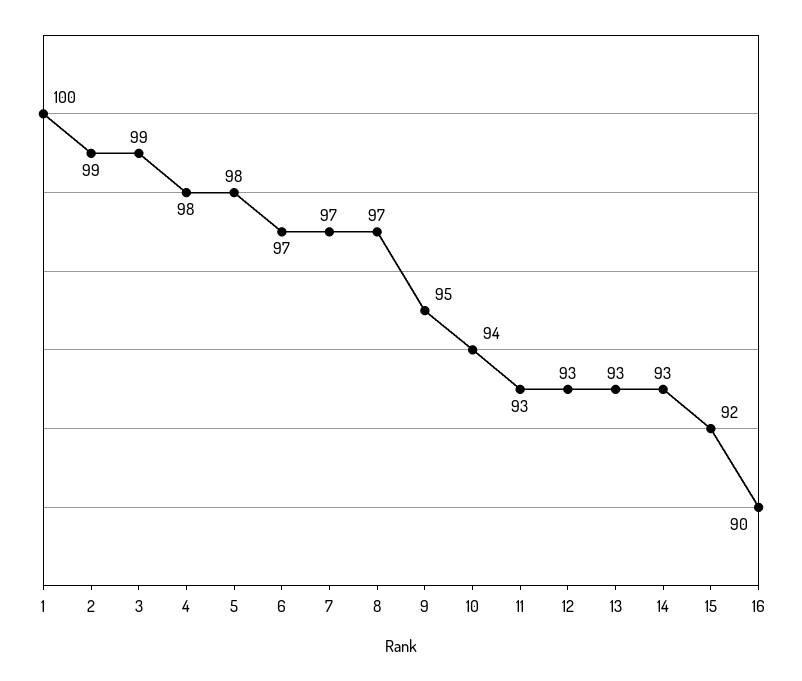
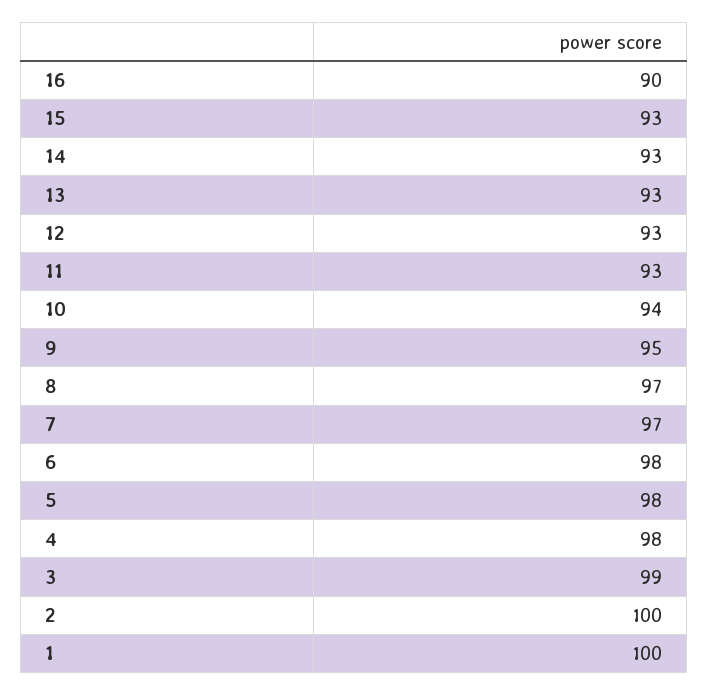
  {
    "1": 100,
-   "2": 99,
+   "2": 100,
    "3": 99,
    "4": 98,
    "5": 98,
-   "6": 97,
+   "6": 98,
    "7": 97,
    "8": 97,
    "9": 95,
    "10": 94,
    "11": 93,
    "12": 93,
    "13": 93,
    "14": 93,
-   "15": 92,
+   "15": 93,
    "16": 90
  }

